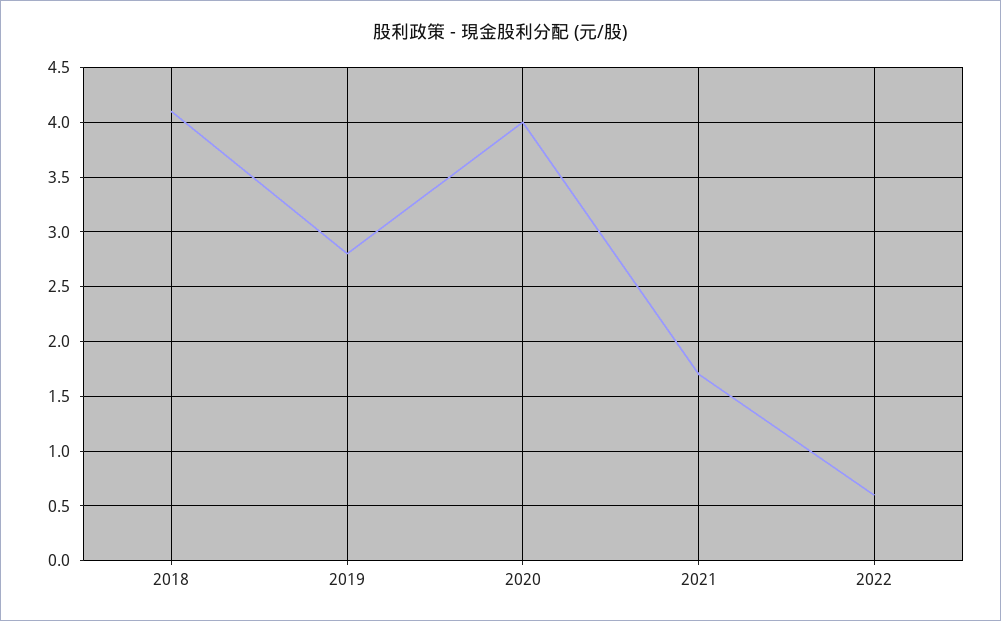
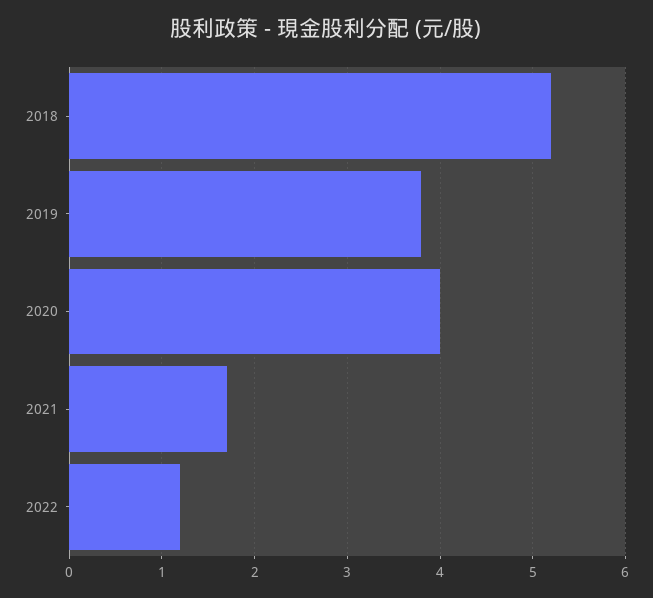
  {
-   "2018": 4.1,
+   "2018": 5.2,
-   "2019": 2.8,
+   "2019": 3.8,
    "2020": 4,
    "2021": 1.7,
-   "2022": 0.6
+   "2022": 1.2
  }

